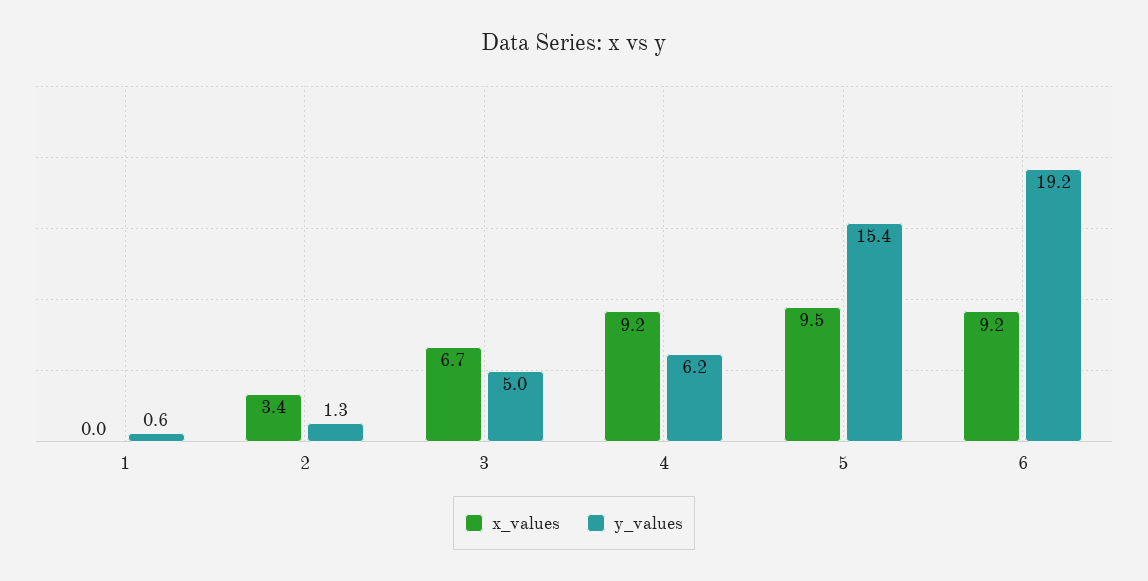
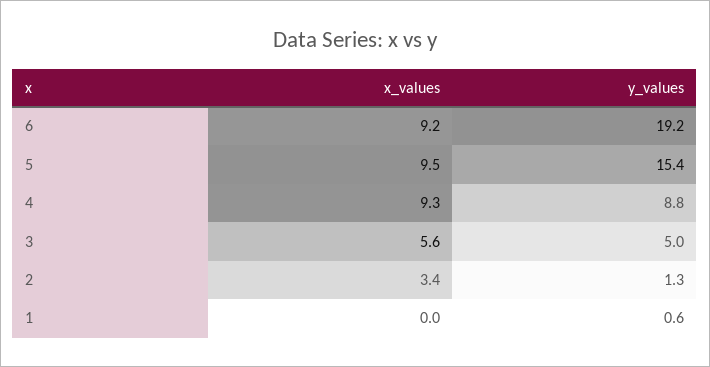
  {
    "x_values": {
      "1": 0,
      "2": 3.4,
-     "3": 6.7,
+     "3": 5.6,
-     "4": 9.2,
+     "4": 9.3,
      "5": 9.5,
      "6": 9.2
    },
    "y_values": {
      "1": 0.6,
      "2": 1.3,
      "3": 5,
-     "4": 6.2,
+     "4": 8.8,
      "5": 15.4,
      "6": 19.2
    }
  }

